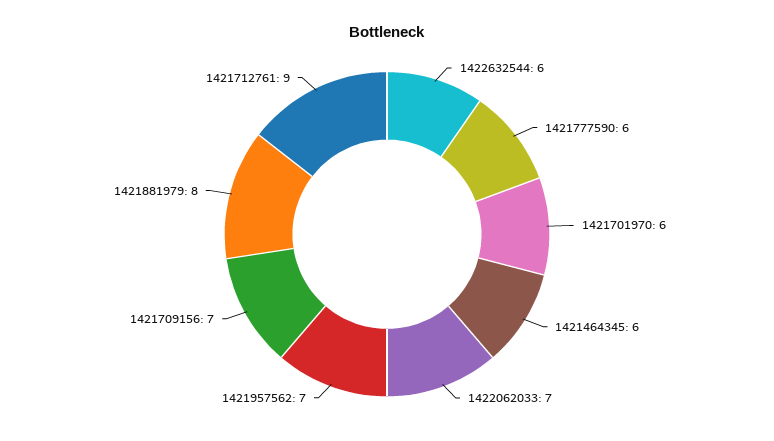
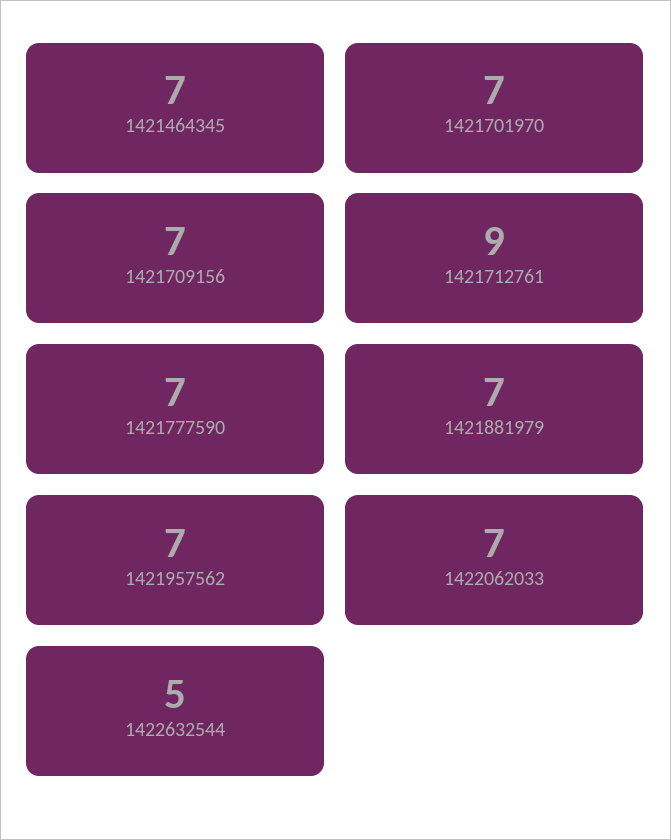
  {
-   "1422632544": 6,
+   "1422632544": 5,
-   "1421777590": 6,
+   "1421777590": 7,
-   "1421701970": 6,
+   "1421701970": 7,
-   "1421464345": 6,
+   "1421464345": 7,
    "1422062033": 7,
    "1421957562": 7,
    "1421709156": 7,
-   "1421881979": 8,
+   "1421881979": 7,
    "1421712761": 9
  }

